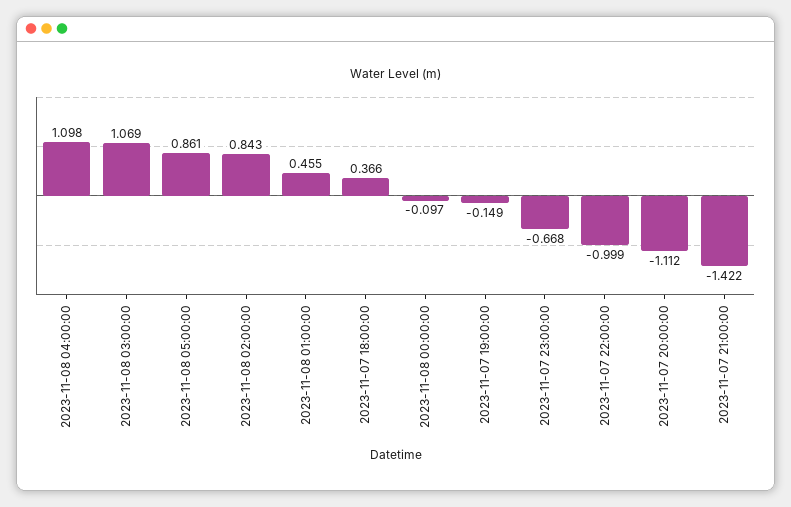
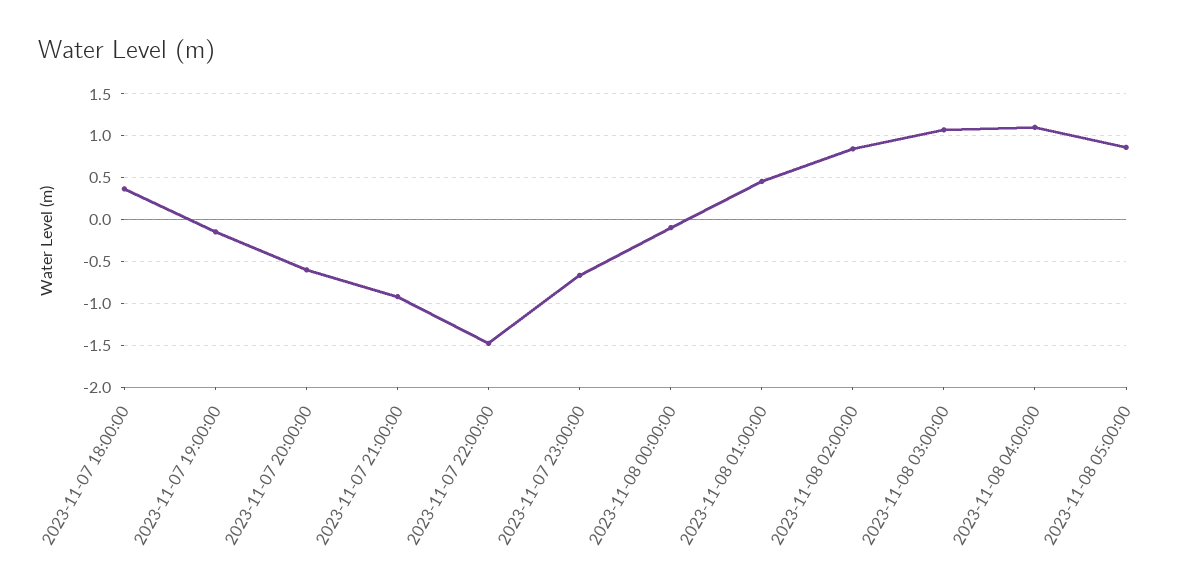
  {
    "2023-11-08 04:00:00": 1.098,
    "2023-11-08 03:00:00": 1.069,
    "2023-11-08 05:00:00": 0.861,
    "2023-11-08 02:00:00": 0.843,
    "2023-11-08 01:00:00": 0.455,
    "2023-11-07 18:00:00": 0.366,
    "2023-11-08 00:00:00": -0.097,
    "2023-11-07 19:00:00": -0.149,
    "2023-11-07 23:00:00": -0.668,
-   "2023-11-07 22:00:00": -0.999,
+   "2023-11-07 22:00:00": -1.5,
-   "2023-11-07 20:00:00": -1.112,
+   "2023-11-07 20:00:00": -0.6,
-   "2023-11-07 21:00:00": -1.422
+   "2023-11-07 21:00:00": -0.9
  }

